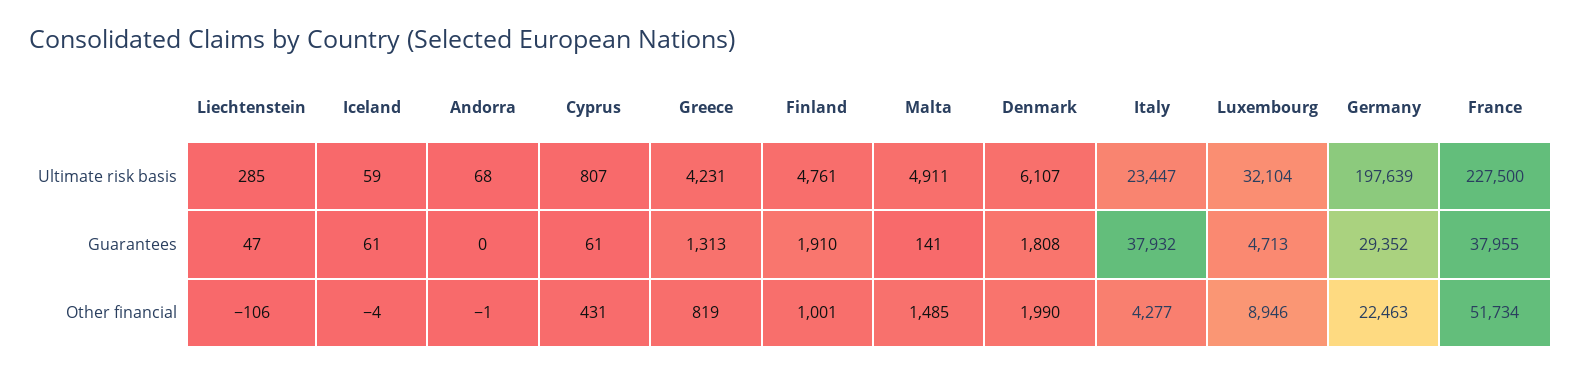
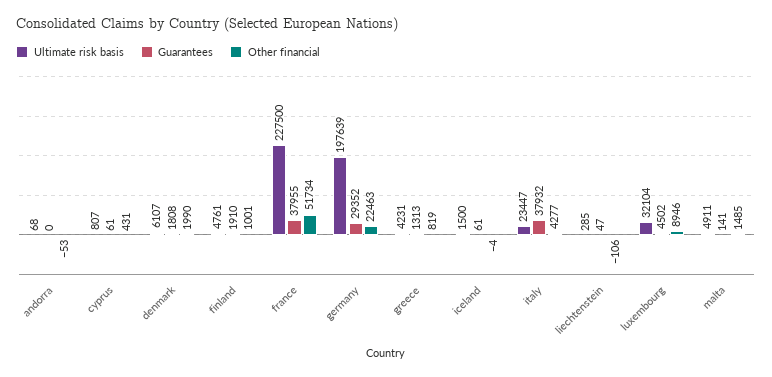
  {
    "Ultimate risk basis": {
      "Liechtenstein": 285,
-     "Iceland": 59,
+     "Iceland": 1500,
      "Andorra": 68,
      "Cyprus": 807,
      "Greece": 4231,
      "Finland": 4761,
      "Malta": 4911,
      "Denmark": 6107,
      "Italy": 23447,
      "Luxembourg": 32104,
      "Germany": 197639,
      "France": 227500
    },
    "Guarantees": {
      "Liechtenstein": 47,
      "Iceland": 61,
      "Andorra": 0,
      "Cyprus": 61,
      "Greece": 1313,
      "Finland": 1910,
      "Malta": 141,
      "Denmark": 1808,
      "Italy": 37932,
-     "Luxembourg": 4713,
+     "Luxembourg": 4502,
      "Germany": 29352,
      "France": 37955
    },
    "Other financial": {
      "Liechtenstein": -106,
      "Iceland": -4,
-     "Andorra": -1,
+     "Andorra": -53,
      "Cyprus": 431,
      "Greece": 819,
      "Finland": 1001,
      "Malta": 1485,
      "Denmark": 1990,
      "Italy": 4277,
      "Luxembourg": 8946,
      "Germany": 22463,
      "France": 51734
    }
  }

